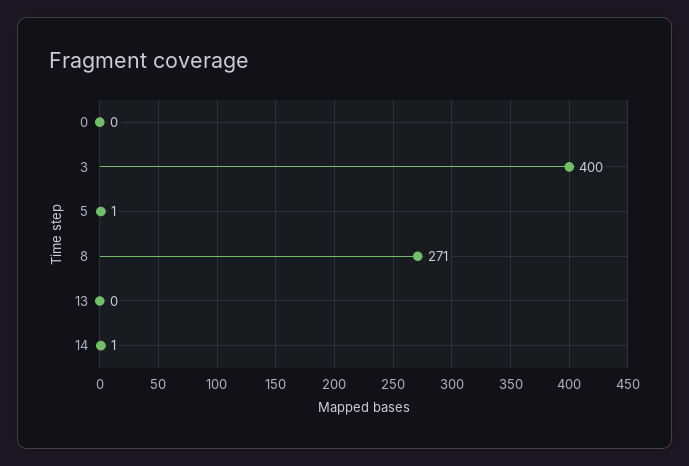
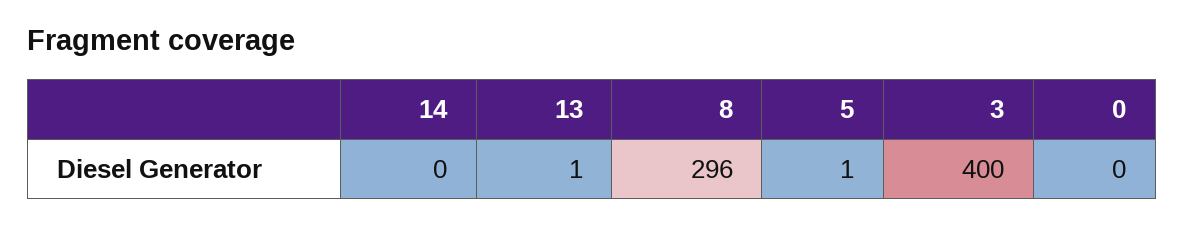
  {
    "0": 0,
    "3": 400,
    "5": 1,
-   "8": 271,
+   "8": 296,
-   "13": 0,
+   "13": 1,
-   "14": 1
+   "14": 0
  }

